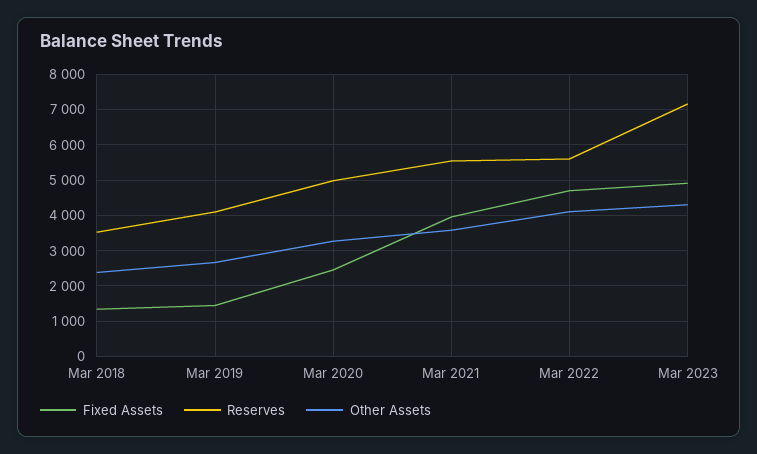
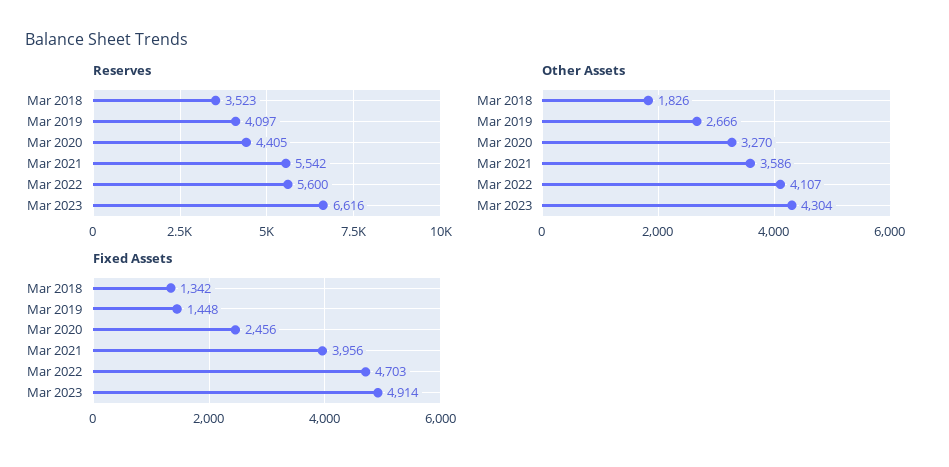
  {
    "Fixed Assets": {
      "Mar 2018": 1342,
      "Mar 2019": 1448,
      "Mar 2020": 2456,
      "Mar 2021": 3956,
      "Mar 2022": 4703,
      "Mar 2023": 4914
    },
    "Reserves": {
      "Mar 2018": 3523,
      "Mar 2019": 4097,
-     "Mar 2020": 5000,
+     "Mar 2020": 4405,
      "Mar 2021": 5542,
      "Mar 2022": 5600,
-     "Mar 2023": 7200
+     "Mar 2023": 6616
    },
    "Other Assets": {
-     "Mar 2018": 2400,
+     "Mar 2018": 1826,
      "Mar 2019": 2666,
      "Mar 2020": 3270,
      "Mar 2021": 3586,
      "Mar 2022": 4107,
      "Mar 2023": 4304
    }
  }

